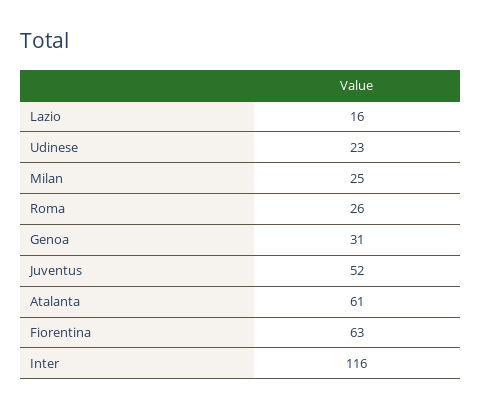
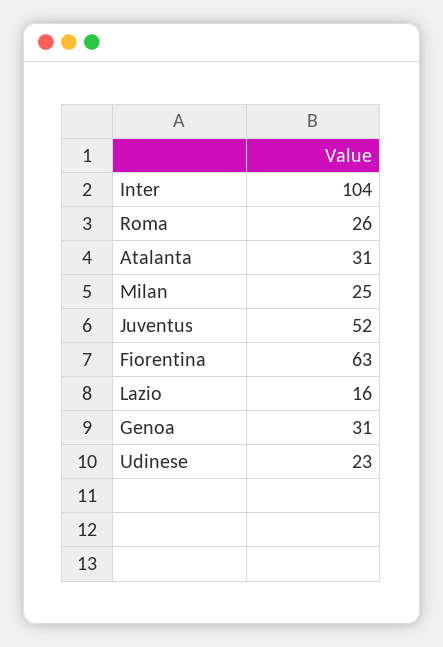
  {
    "Lazio": 16,
    "Udinese": 23,
    "Milan": 25,
    "Roma": 26,
    "Genoa": 31,
    "Juventus": 52,
-   "Atalanta": 61,
+   "Atalanta": 31,
    "Fiorentina": 63,
-   "Inter": 116
+   "Inter": 104
  }

